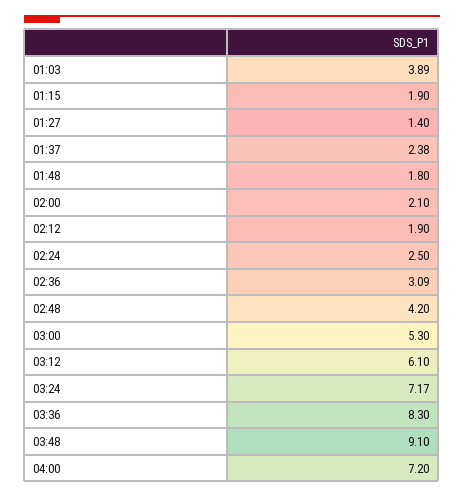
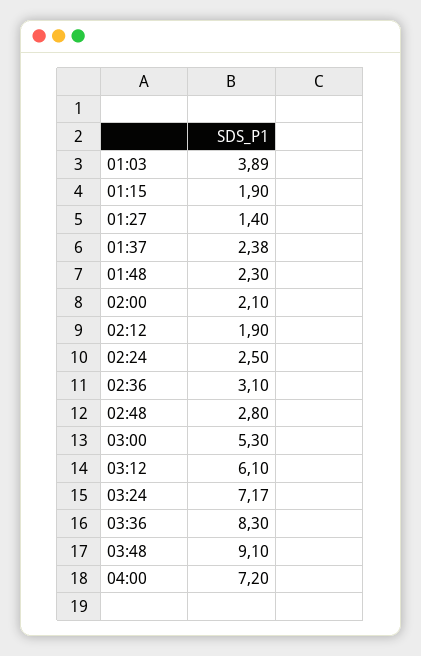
  {
    "01:03": 3.89,
    "01:15": 1.9,
    "01:27": 1.4,
    "01:37": 2.38,
-   "01:48": 1.8,
+   "01:48": 2.3,
    "02:00": 2.1,
    "02:12": 1.9,
    "02:24": 2.5,
-   "02:36": 3.09,
+   "02:36": 3.1,
-   "02:48": 4.2,
+   "02:48": 2.8,
    "03:00": 5.3,
    "03:12": 6.1,
    "03:24": 7.17,
    "03:36": 8.3,
    "03:48": 9.1,
    "04:00": 7.2
  }

